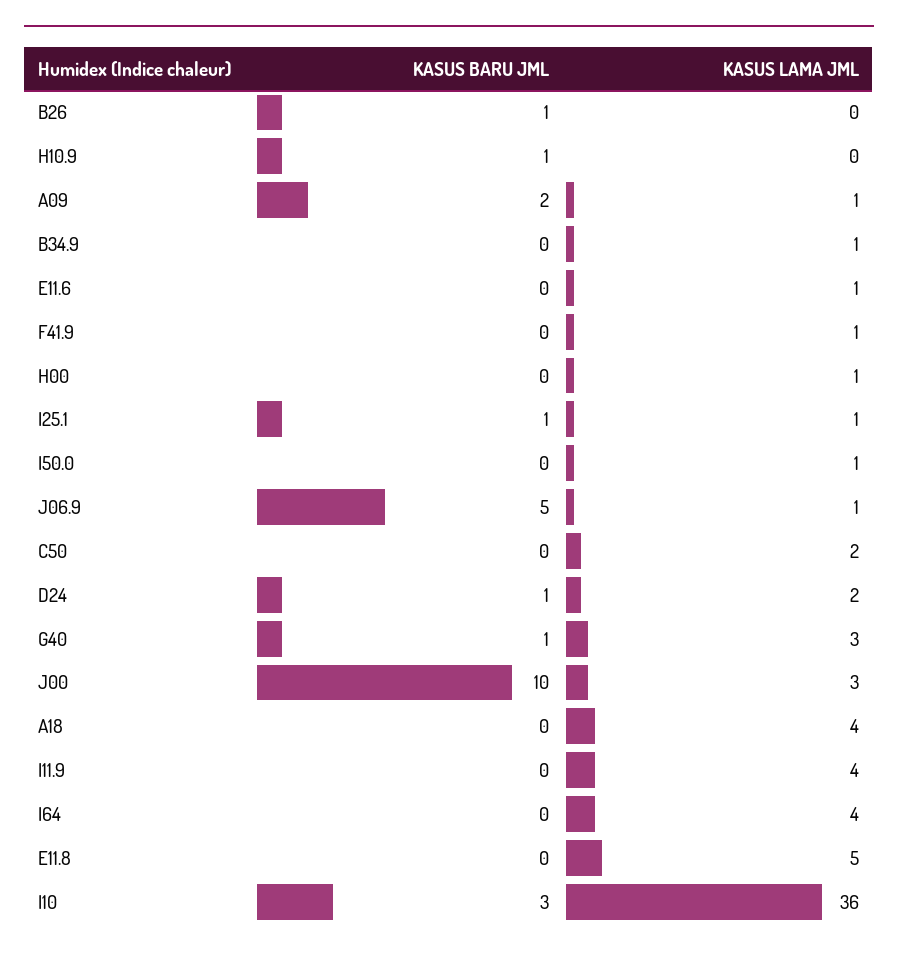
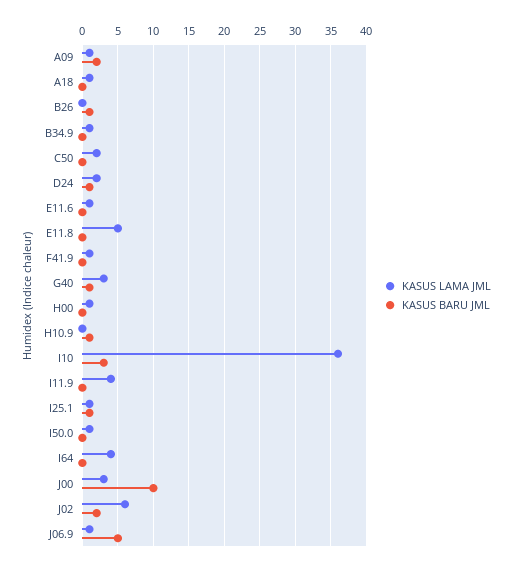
  {
    "KASUS BARU JML": {
      "B26": 1,
      "H10.9": 1,
      "A09": 2,
      "B34.9": 0,
      "E11.6": 0,
      "F41.9": 0,
      "H00": 0,
      "I25.1": 1,
      "I50.0": 0,
      "J06.9": 5,
      "C50": 0,
      "D24": 1,
      "G40": 1,
      "J00": 10,
      "A18": 0,
      "I11.9": 0,
      "I64": 0,
      "E11.8": 0,
-     "I10": 3
+     "I10": 3,
+     "J02": 2
    },
    "KASUS LAMA JML": {
      "B26": 0,
      "H10.9": 0,
      "A09": 1,
      "B34.9": 1,
      "E11.6": 1,
      "F41.9": 1,
      "H00": 1,
      "I25.1": 1,
      "I50.0": 1,
      "J06.9": 1,
      "C50": 2,
      "D24": 2,
      "G40": 3,
      "J00": 3,
-     "A18": 4,
+     "A18": 1,
      "I11.9": 4,
      "I64": 4,
      "E11.8": 5,
-     "I10": 36
+     "I10": 36,
+     "J02": 6
    }
  }

